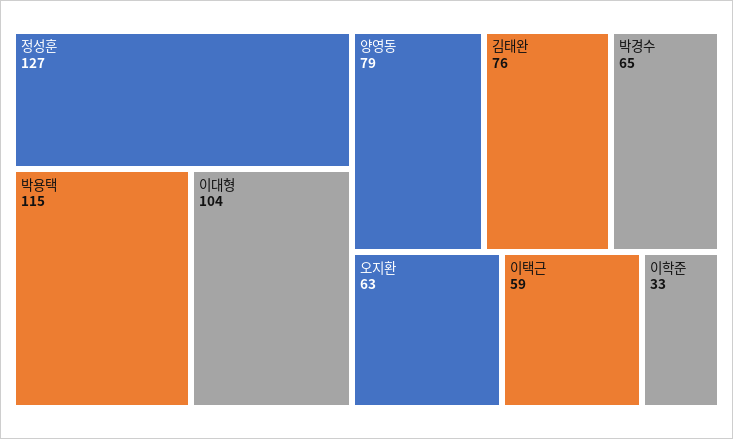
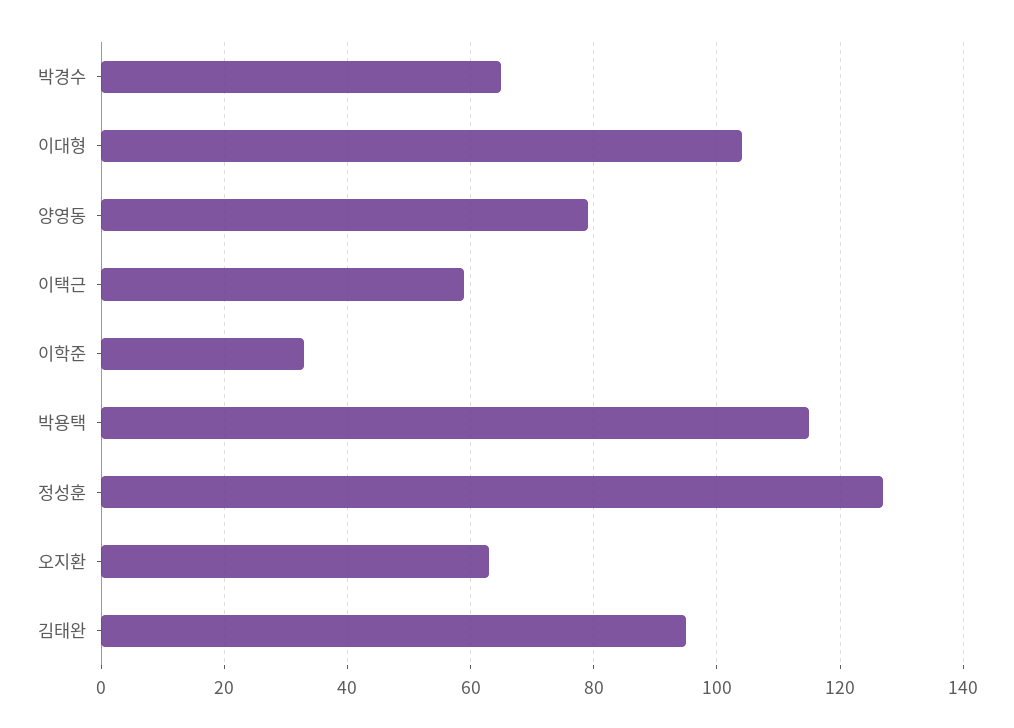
  {
    "정성훈": 127,
    "박용택": 115,
    "이대형": 104,
    "양영동": 79,
-   "김태완": 76,
+   "김태완": 95,
    "박경수": 65,
    "오지환": 63,
    "이택근": 59,
    "이학준": 33
  }

